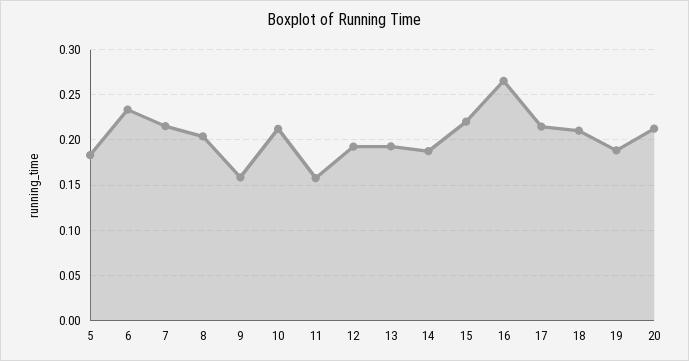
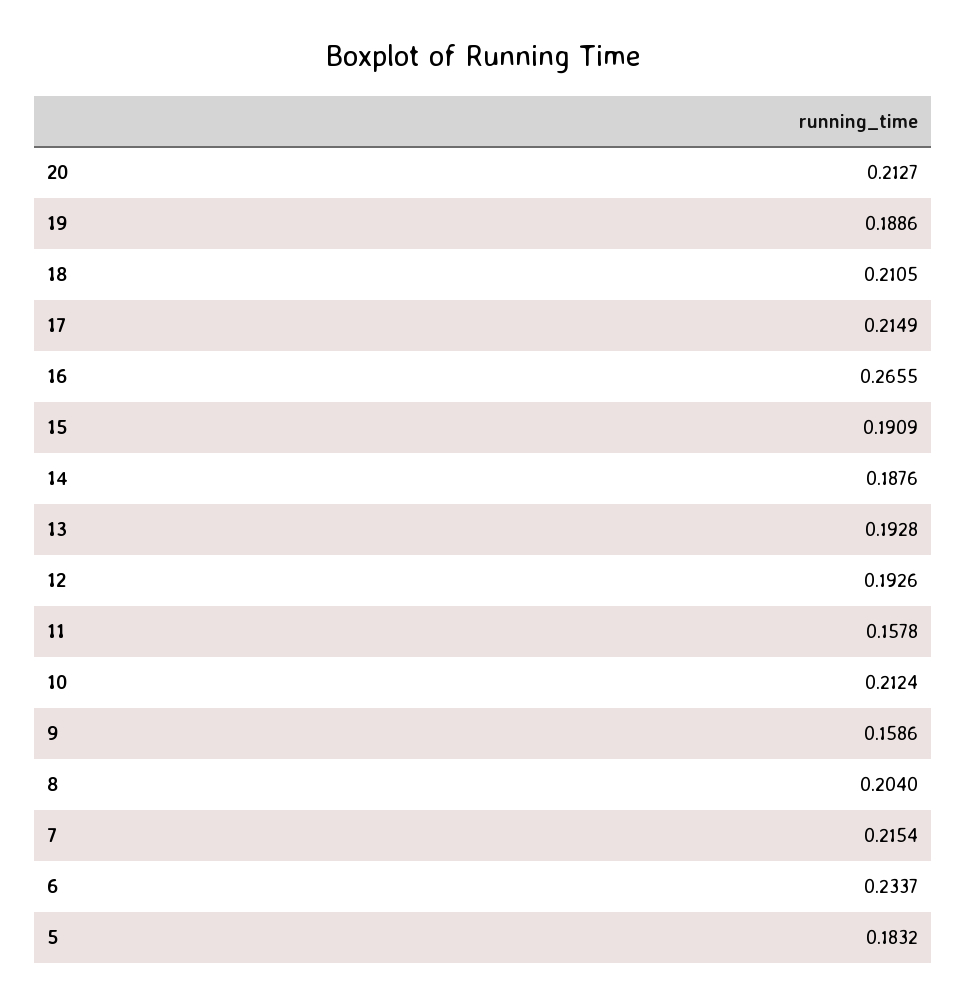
  {
    "5": 0.1832,
    "6": 0.2337,
    "7": 0.2154,
    "8": 0.204,
    "9": 0.1586,
    "10": 0.2124,
    "11": 0.1578,
    "12": 0.1926,
    "13": 0.1928,
    "14": 0.1876,
-   "15": 0.22,
+   "15": 0.1909,
    "16": 0.2655,
    "17": 0.2149,
    "18": 0.2105,
    "19": 0.1886,
    "20": 0.2127
  }

